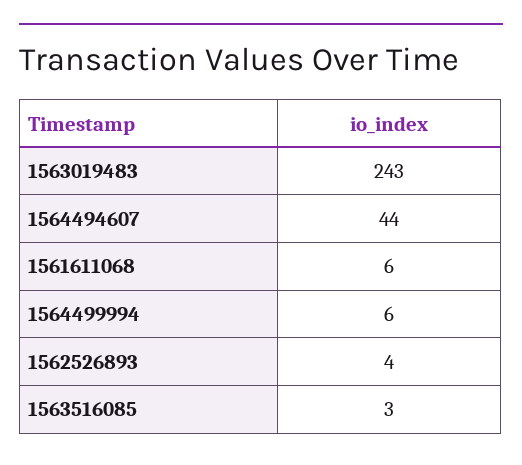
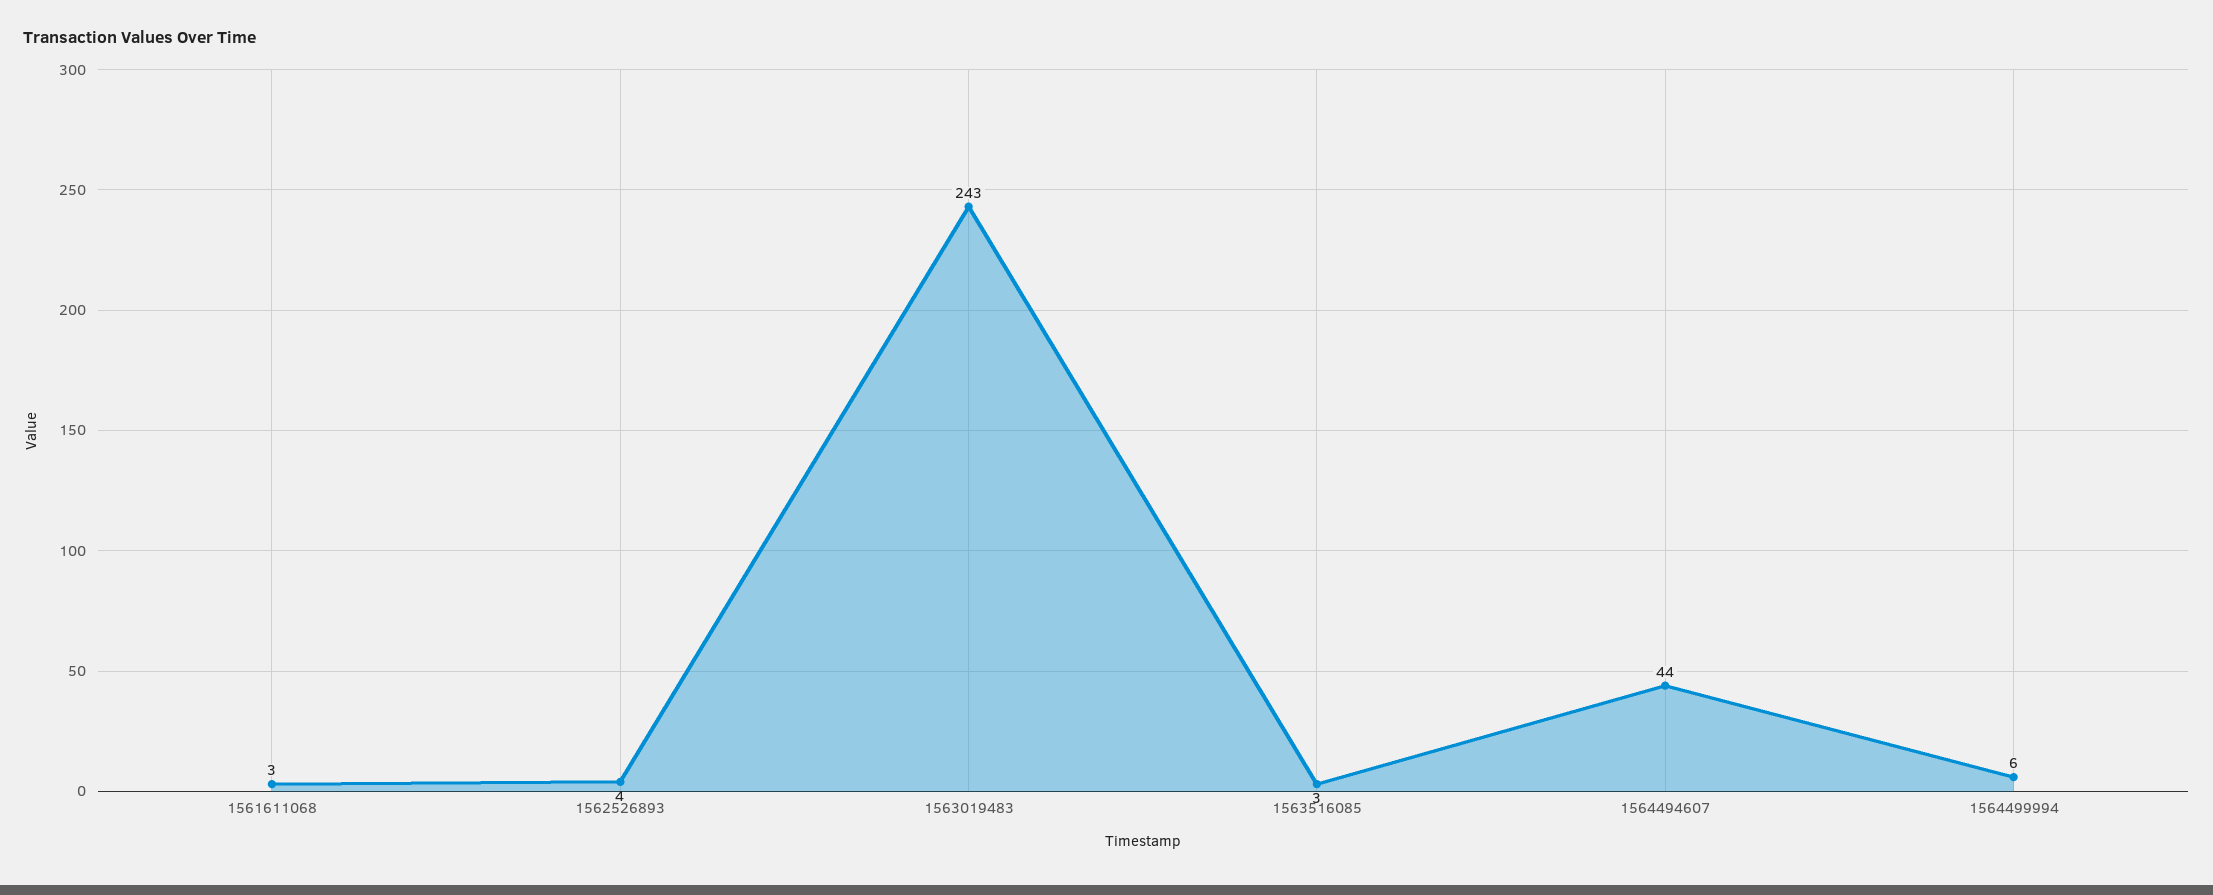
  {
    "1563019483": 243,
    "1564494607": 44,
-   "1561611068": 6,
+   "1561611068": 3,
    "1564499994": 6,
    "1562526893": 4,
    "1563516085": 3
  }

